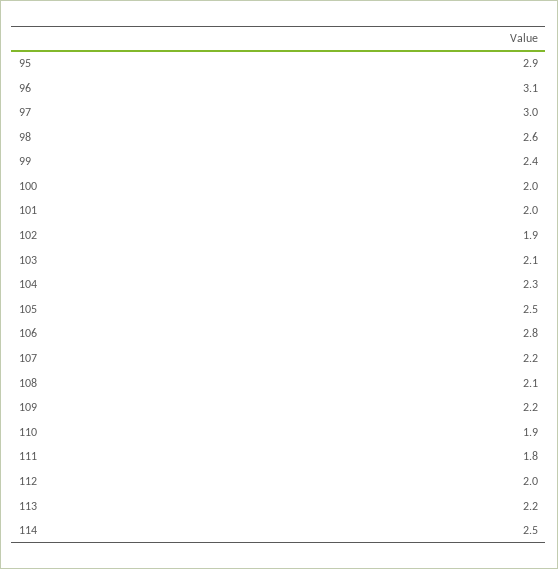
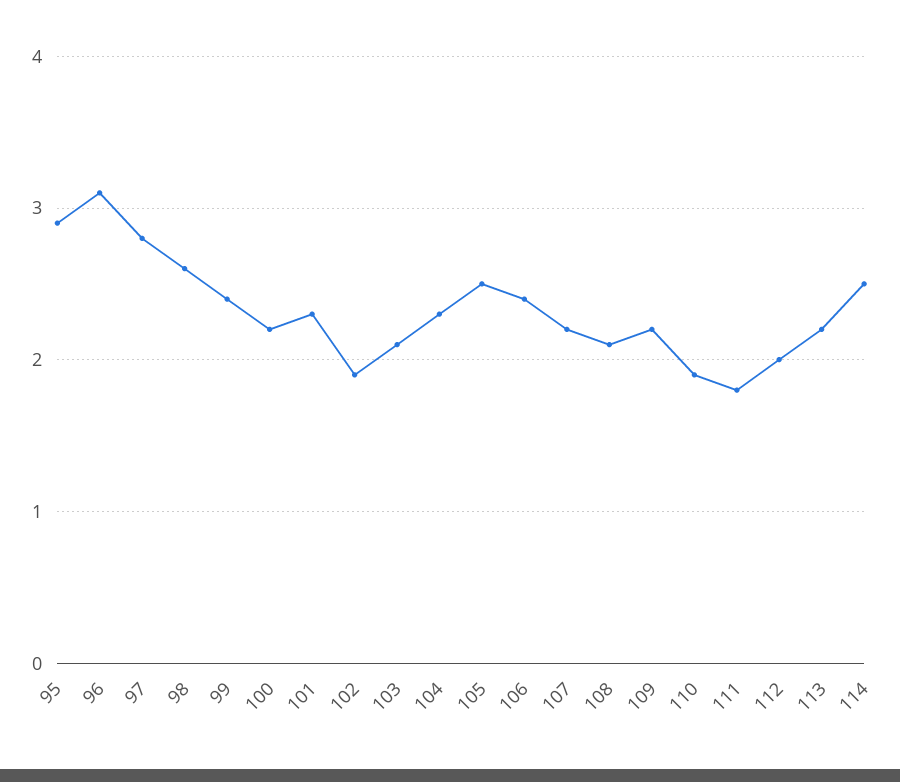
  {
    "95": 2.9,
    "96": 3.1,
-   "97": 3,
+   "97": 2.8,
    "98": 2.6,
    "99": 2.4,
-   "100": 2,
+   "100": 2.2,
-   "101": 2,
+   "101": 2.3,
    "102": 1.9,
    "103": 2.1,
    "104": 2.3,
    "105": 2.5,
-   "106": 2.8,
+   "106": 2.4,
    "107": 2.2,
    "108": 2.1,
    "109": 2.2,
    "110": 1.9,
    "111": 1.8,
    "112": 2,
    "113": 2.2,
    "114": 2.5
  }

